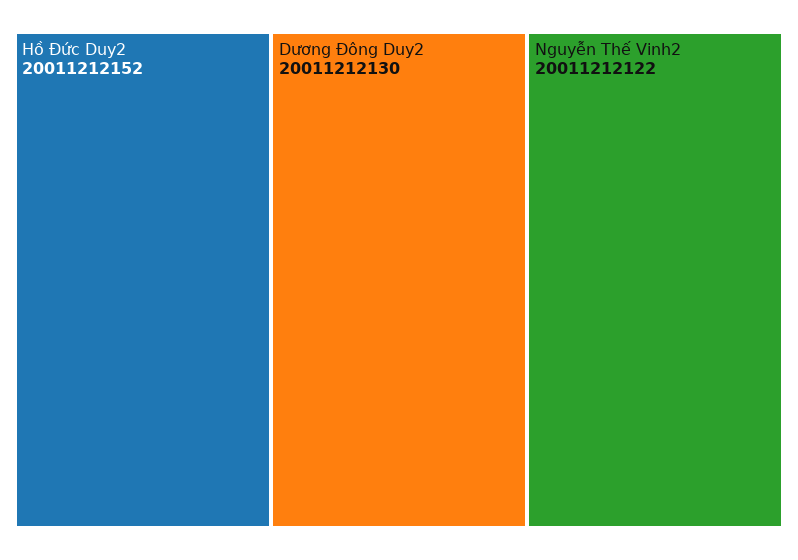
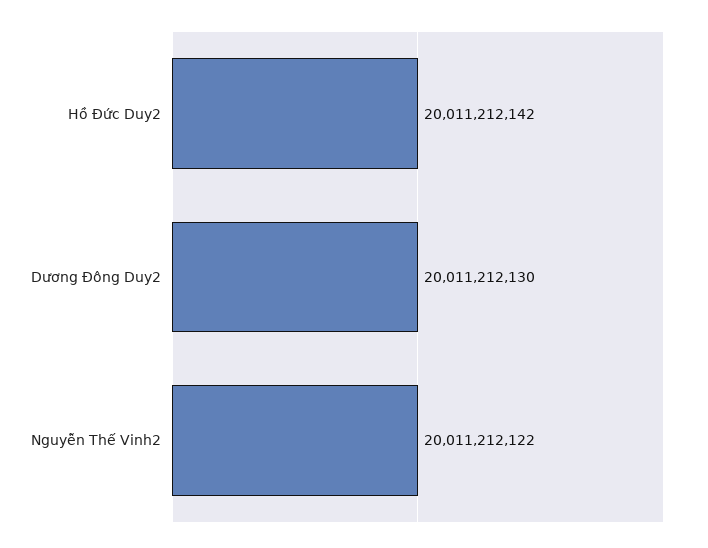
  {
-   "Hồ Đức Duy2": 20011212152,
+   "Hồ Đức Duy2": 20011212142,
    "Dương Đông Duy2": 20011212130,
    "Nguyễn Thế Vinh2": 20011212122
  }

